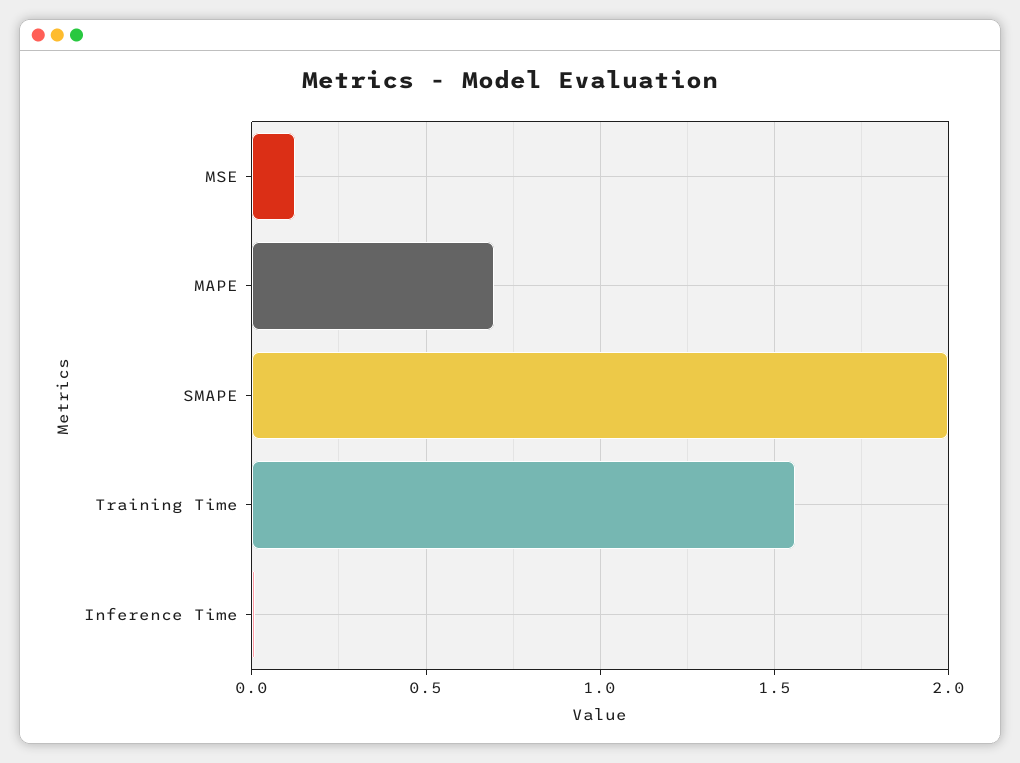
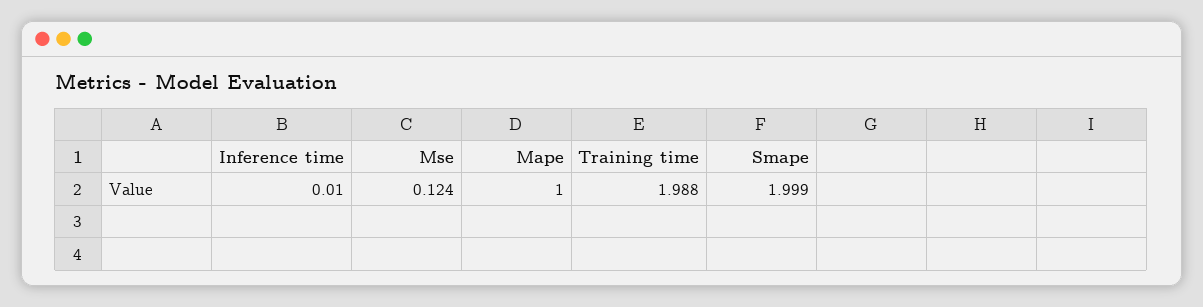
  {
    "MSE": 0.124,
-   "MAPE": 0.7,
+   "MAPE": 1,
    "SMAPE": 1.999,
-   "Training Time": 1.55,
+   "Training Time": 1.988,
    "Inference Time": 0.01
  }

